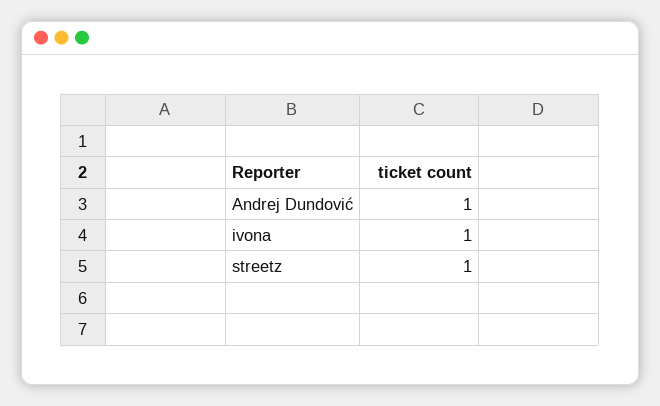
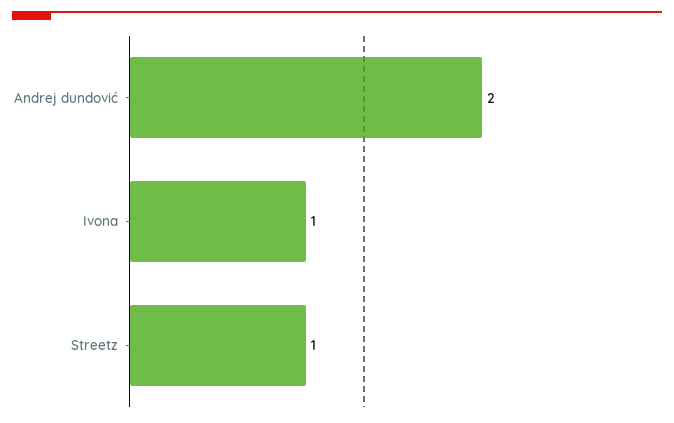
  {
-   "Andrej Dundović": 1,
+   "Andrej Dundović": 2,
    "ivona": 1,
    "streetz": 1
  }

